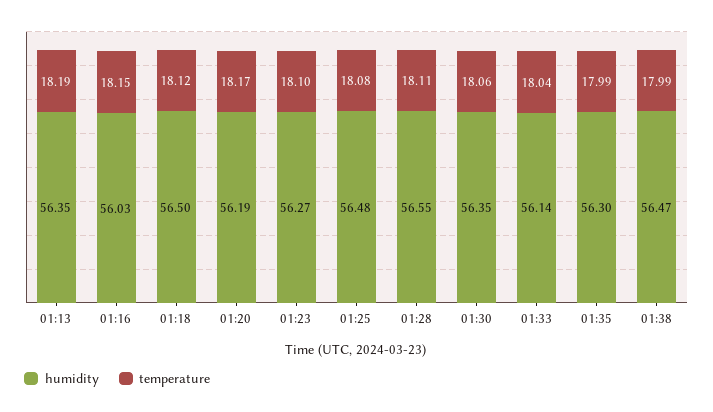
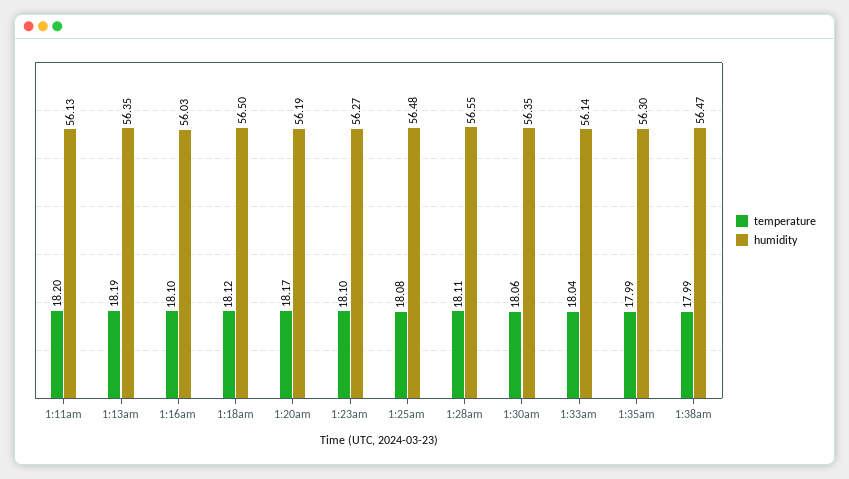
  {
    "humidity": {
      "01:13": 56.35,
      "01:16": 56.03,
      "01:18": 56.5,
      "01:20": 56.19,
      "01:23": 56.27,
      "01:25": 56.48,
      "01:28": 56.55,
      "01:30": 56.35,
      "01:33": 56.14,
      "01:35": 56.3,
-     "01:38": 56.47
+     "01:38": 56.47,
+     "1:11am": 56.13
    },
    "temperature": {
      "01:13": 18.19,
-     "01:16": 18.15,
+     "01:16": 18.1,
      "01:18": 18.12,
      "01:20": 18.17,
      "01:23": 18.1,
      "01:25": 18.08,
      "01:28": 18.11,
      "01:30": 18.06,
      "01:33": 18.04,
      "01:35": 17.99,
-     "01:38": 17.99
+     "01:38": 17.99,
+     "1:11am": 18.2
    }
  }

